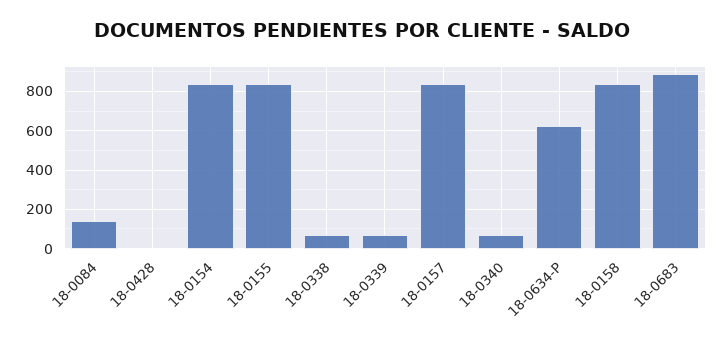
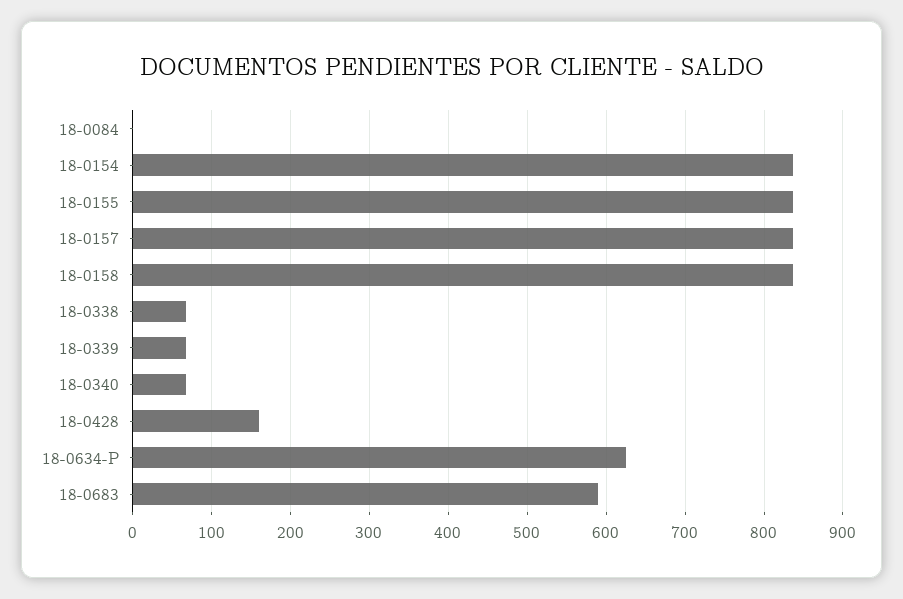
  {
-   "18-0084": 150,
+   "18-0084": 0,
-   "18-0428": 0,
+   "18-0428": 160,
    "18-0154": 840,
    "18-0155": 840,
    "18-0338": 70,
    "18-0339": 70,
    "18-0157": 840,
    "18-0340": 70,
    "18-0634-P": 630,
    "18-0158": 840,
-   "18-0683": 900
+   "18-0683": 590
  }

